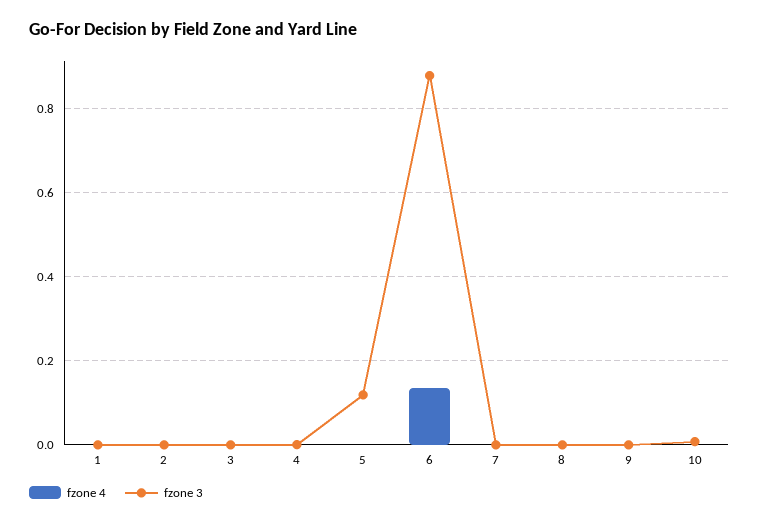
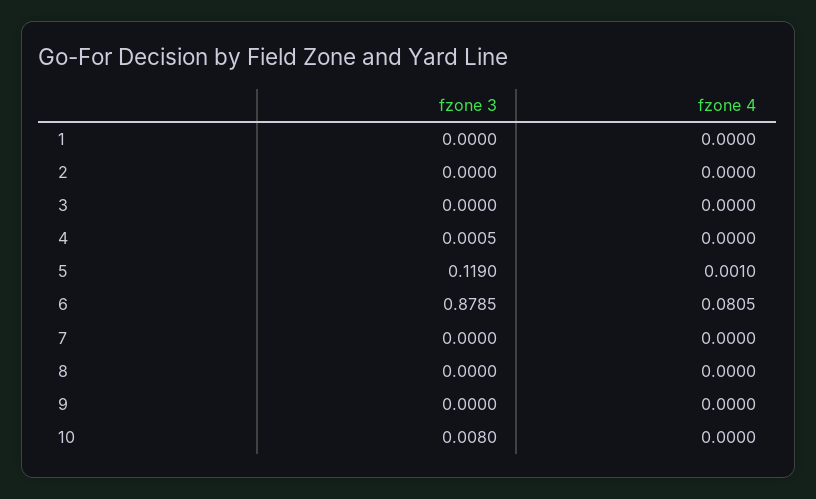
  {
    "fzone 4": {
      "1": 0,
      "2": 0,
      "3": 0,
      "4": 0,
      "5": 0.001,
-     "6": 0.14,
+     "6": 0.0805,
      "7": 0,
      "8": 0,
      "9": 0,
      "10": 0
    },
    "fzone 3": {
      "1": 0,
      "2": 0,
      "3": 0,
      "4": 0.0005,
      "5": 0.119,
      "6": 0.8785,
      "7": 0,
      "8": 0,
      "9": 0,
      "10": 0.008
    }
  }

